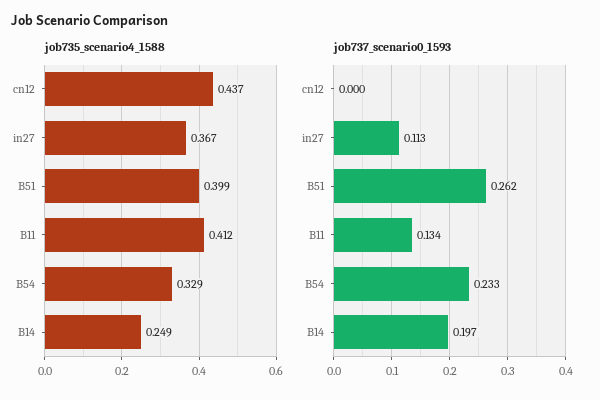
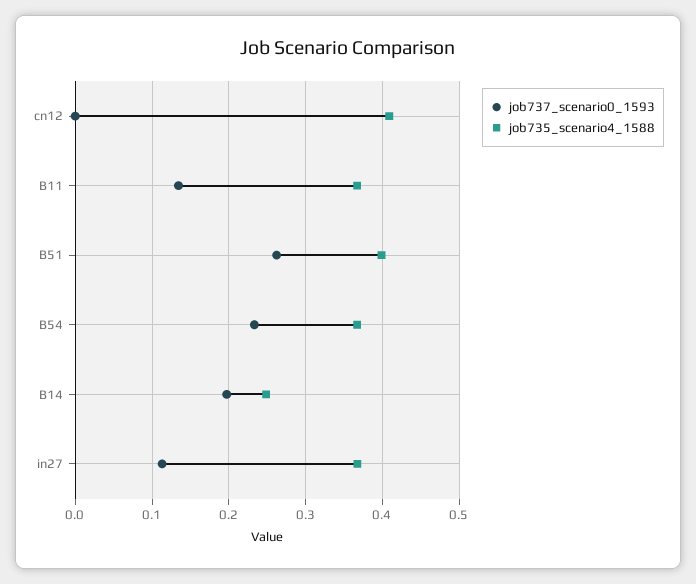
  {
    "job735_scenario4_1588": {
-     "cn12": 0.437,
+     "cn12": 0.41,
      "in27": 0.367,
      "B51": 0.399,
-     "B11": 0.412,
+     "B11": 0.37,
-     "B54": 0.329,
+     "B54": 0.37,
      "B14": 0.249
    },
    "job737_scenario0_1593": {
      "cn12": 0,
      "in27": 0.113,
      "B51": 0.262,
      "B11": 0.134,
      "B54": 0.233,
      "B14": 0.197
    }
  }

